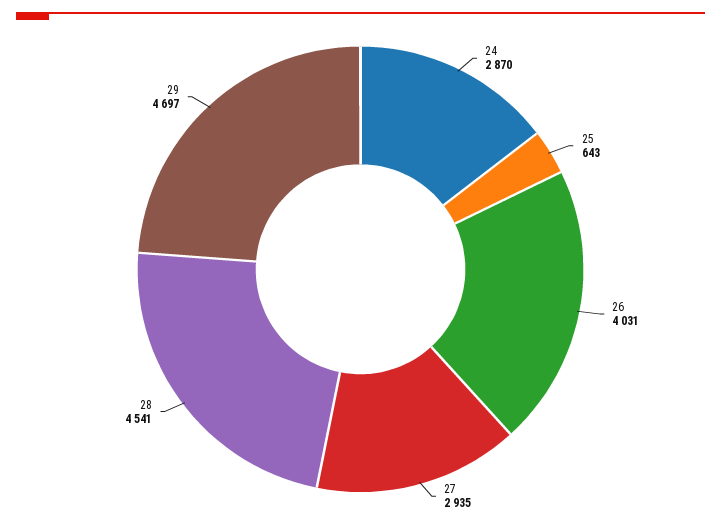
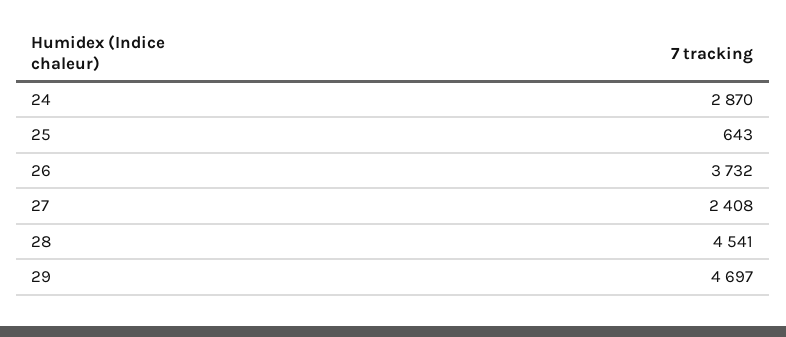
  {
    "24": 2870,
    "25": 643,
-   "26": 4031,
+   "26": 3732,
-   "27": 2935,
+   "27": 2408,
    "28": 4541,
    "29": 4697
  }

